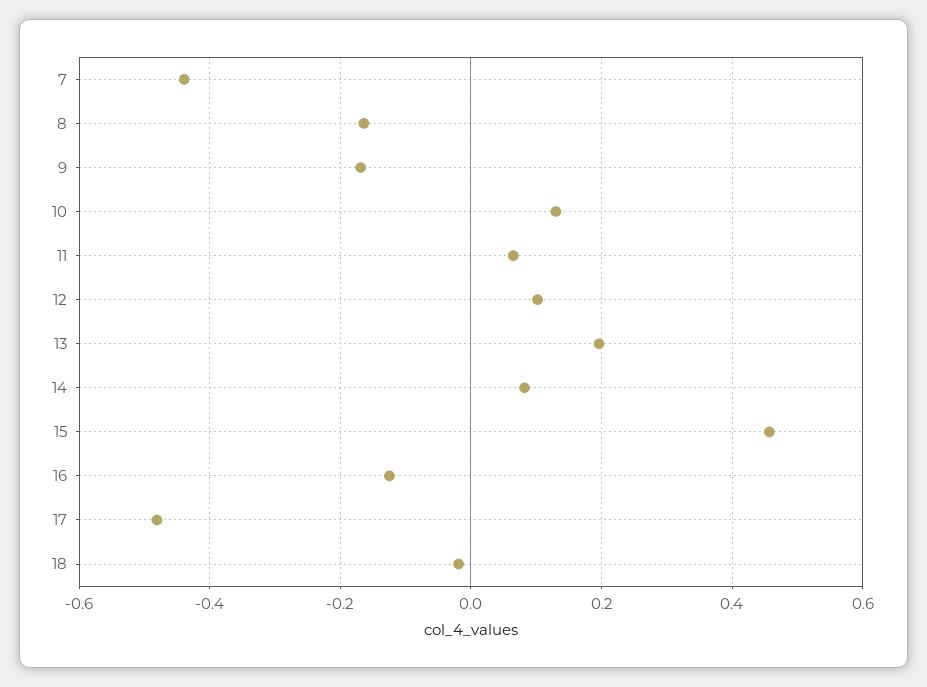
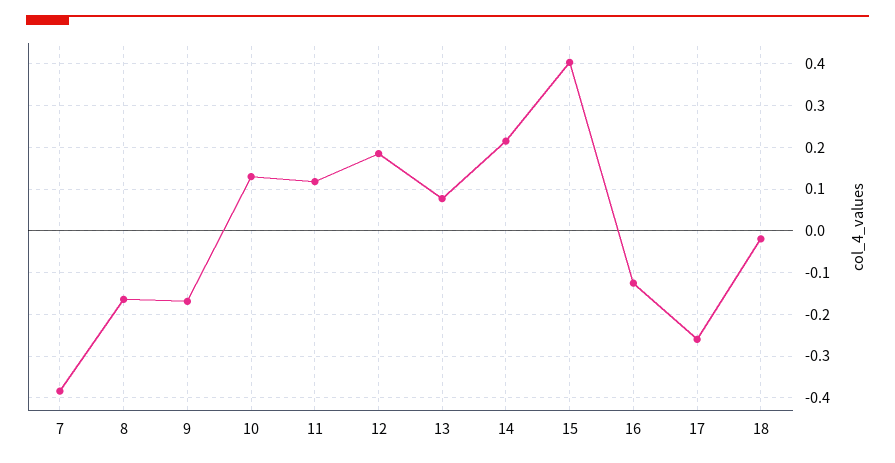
  {
-   "7": -0.44,
+   "7": -0.38,
    "8": -0.16,
    "9": -0.16,
    "10": 0.14,
-   "11": 0.06,
+   "11": 0.12,
-   "12": 0.1,
+   "12": 0.18,
-   "13": 0.2,
+   "13": 0.08,
-   "14": 0.08,
+   "14": 0.22,
-   "15": 0.46,
+   "15": 0.4,
    "16": -0.12,
-   "17": -0.48,
+   "17": -0.26,
    "18": -0.02
  }

